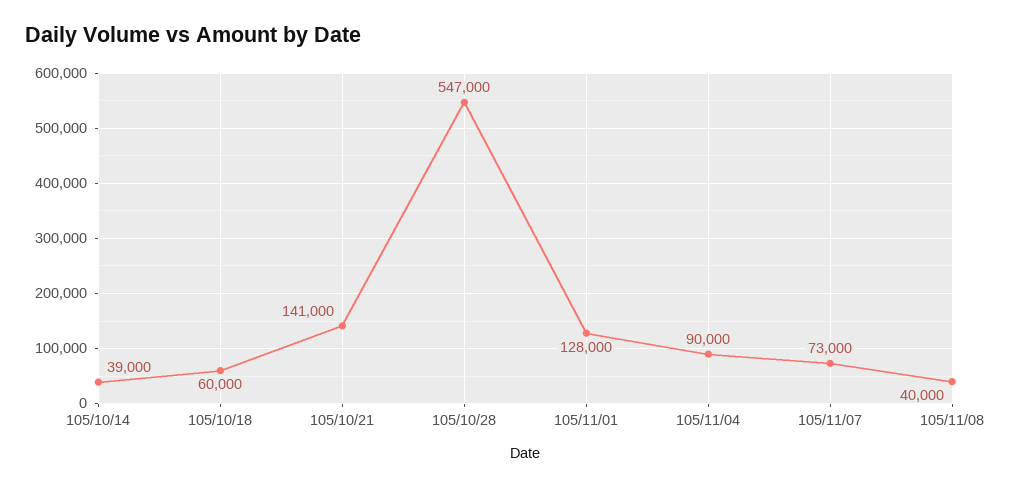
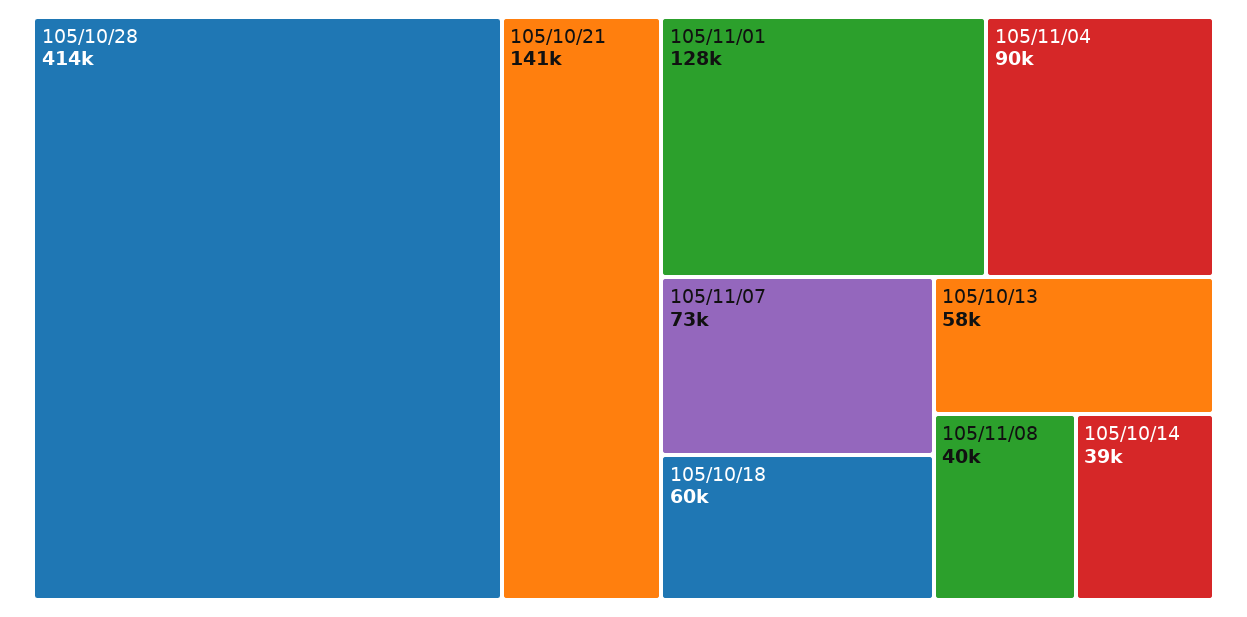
  {
    "105/10/14": 39000,
    "105/10/18": 60000,
    "105/10/21": 141000,
-   "105/10/28": 547000,
+   "105/10/28": 414000,
    "105/11/01": 128000,
    "105/11/04": 90000,
    "105/11/07": 73000,
-   "105/11/08": 40000
+   "105/11/08": 40000,
+   "105/10/13": 58000
  }

